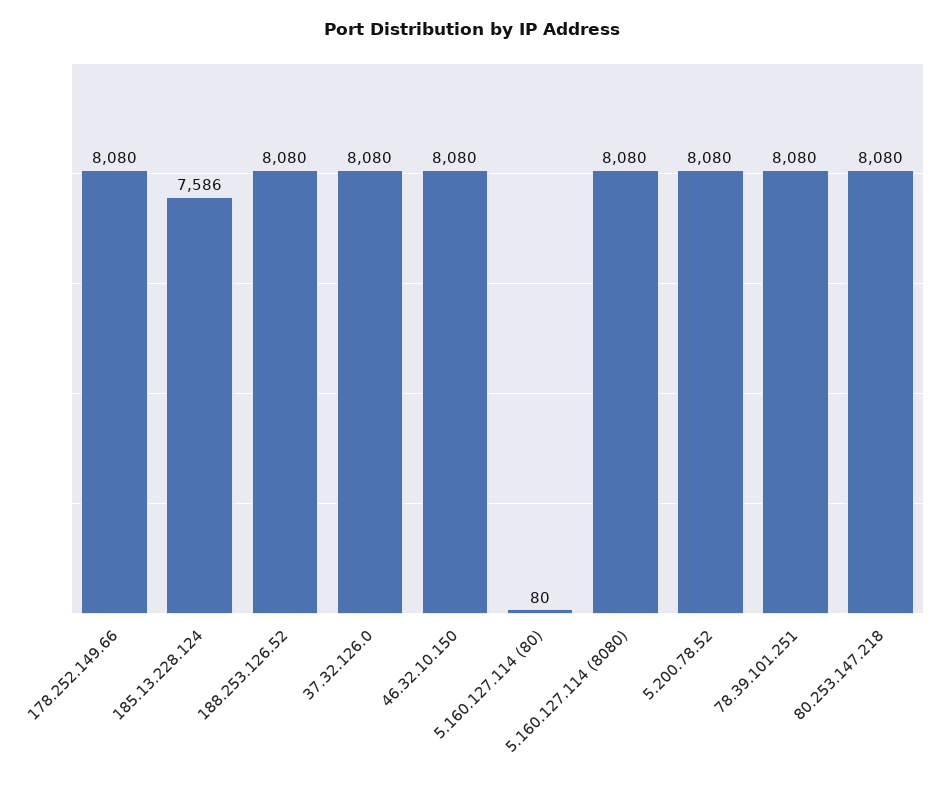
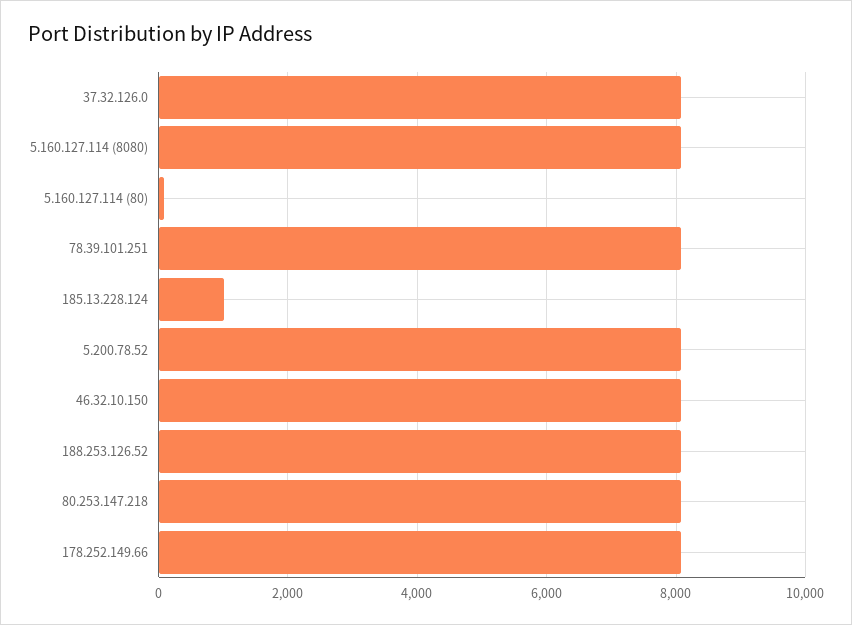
  {
    "178.252.149.66": 8080,
-   "185.13.228.124": 7586,
+   "185.13.228.124": 1000,
    "188.253.126.52": 8080,
    "37.32.126.0": 8080,
    "46.32.10.150": 8080,
    "5.160.127.114 (80)": 80,
    "5.160.127.114 (8080)": 8080,
    "5.200.78.52": 8080,
    "78.39.101.251": 8080,
    "80.253.147.218": 8080
  }

